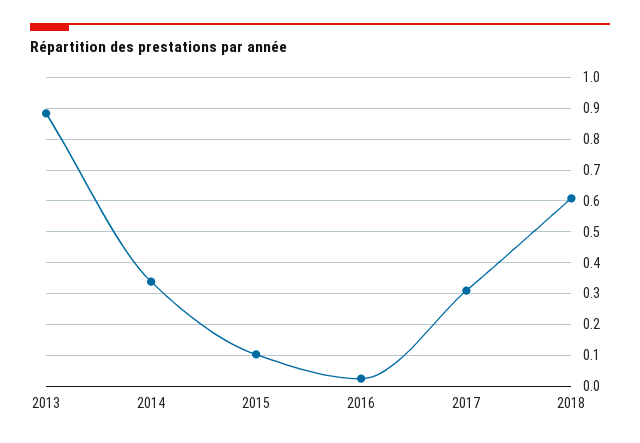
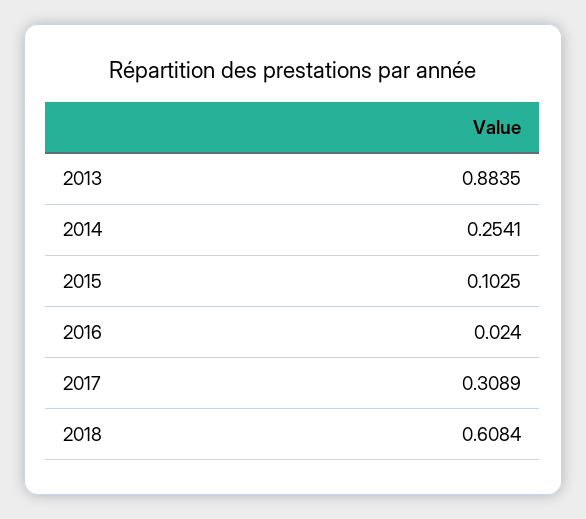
  {
    "2013": 0.8835,
-   "2014": 0.34,
+   "2014": 0.2541,
    "2015": 0.1025,
    "2016": 0.024,
    "2017": 0.3089,
    "2018": 0.6084
  }

